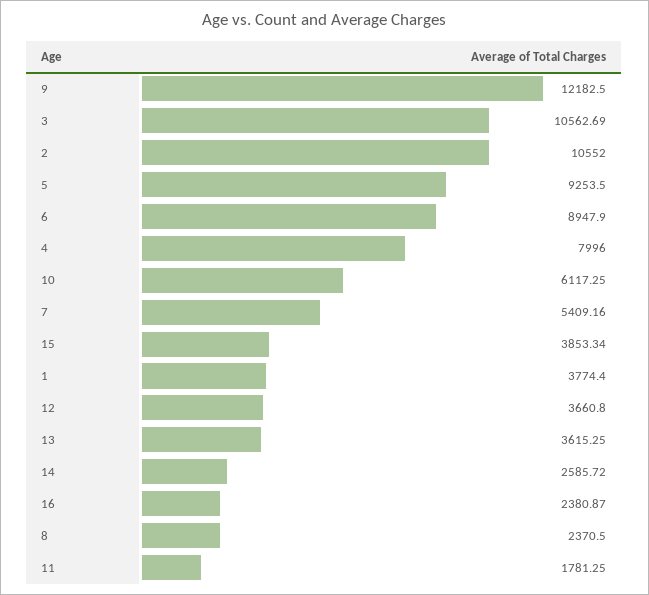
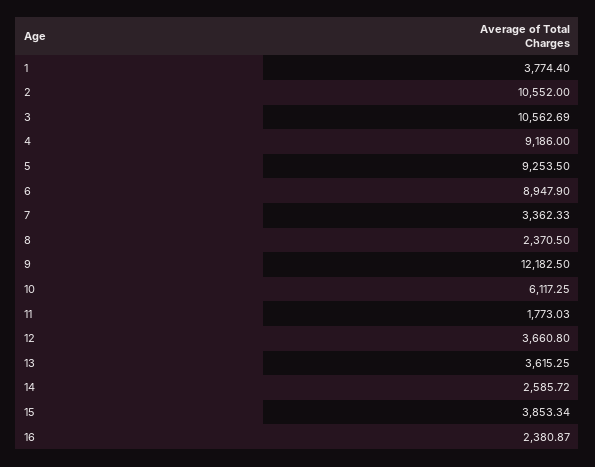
  {
    "9": 12182.5,
    "3": 10562.69,
    "2": 10552,
    "5": 9253.5,
    "6": 8947.9,
-   "4": 7996,
+   "4": 9186,
    "10": 6117.25,
-   "7": 5409.16,
+   "7": 3362.33,
    "15": 3853.34,
    "1": 3774.4,
    "12": 3660.8,
    "13": 3615.25,
    "14": 2585.72,
    "16": 2380.87,
    "8": 2370.5,
-   "11": 1781.25
+   "11": 1773.03
  }

